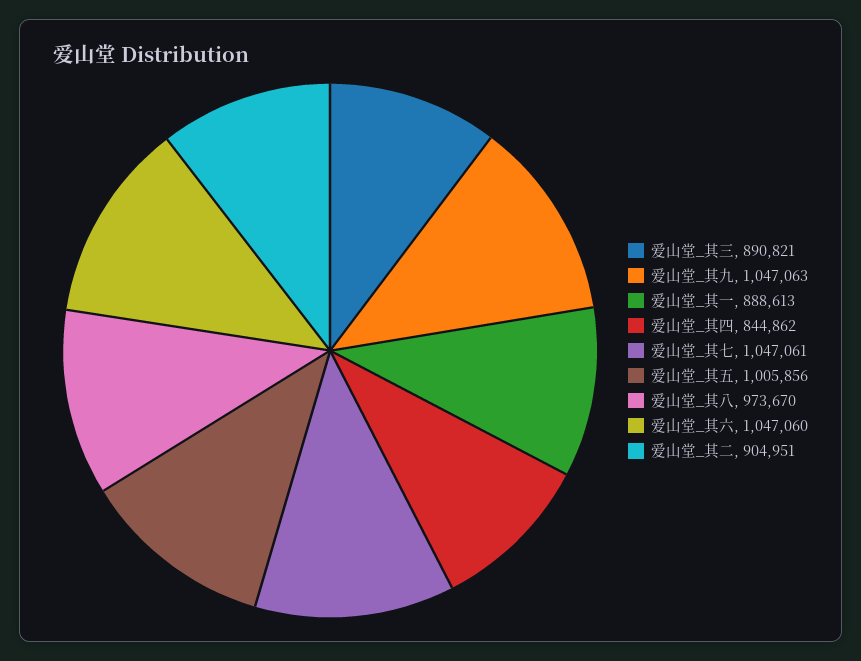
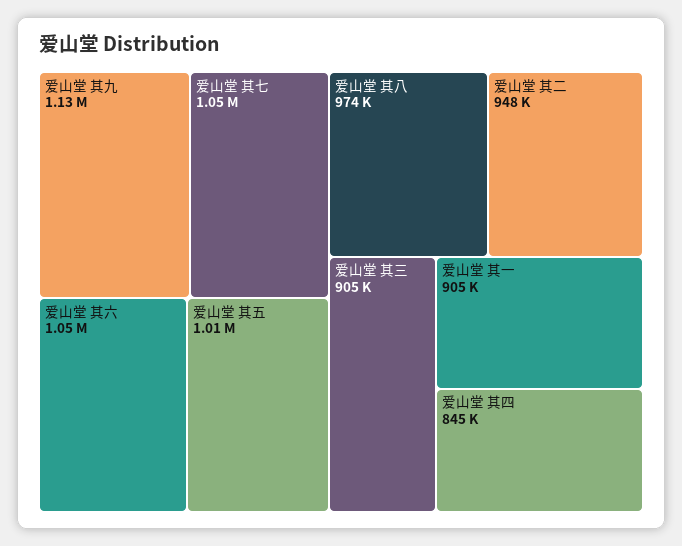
  {
-   "爱山堂_其三": 890821,
+   "爱山堂_其三": 905000,
-   "爱山堂_其九": 1047063,
+   "爱山堂_其九": 1130000,
-   "爱山堂_其一": 888613,
+   "爱山堂_其一": 905000,
    "爱山堂_其四": 844862,
    "爱山堂_其七": 1047061,
    "爱山堂_其五": 1005856,
    "爱山堂_其八": 973670,
    "爱山堂_其六": 1047060,
-   "爱山堂_其二": 904951
+   "爱山堂_其二": 948000
  }

